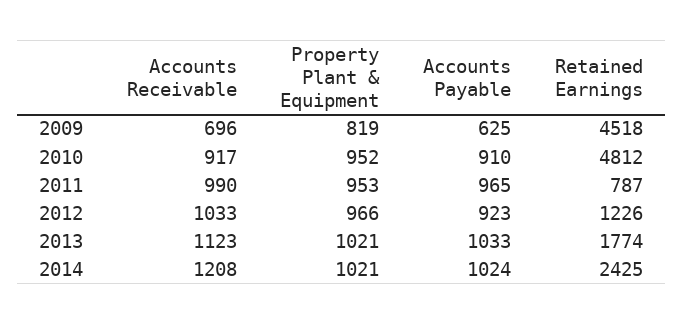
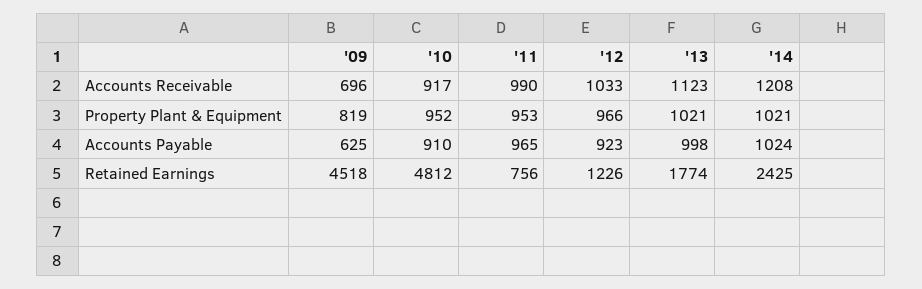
  {
    "Accounts Receivable": {
      "2009": 696,
      "2010": 917,
      "2011": 990,
      "2012": 1033,
      "2013": 1123,
      "2014": 1208
    },
    "Property Plant & Equipment": {
      "2009": 819,
      "2010": 952,
      "2011": 953,
      "2012": 966,
      "2013": 1021,
      "2014": 1021
    },
    "Accounts Payable": {
      "2009": 625,
      "2010": 910,
      "2011": 965,
      "2012": 923,
-     "2013": 1033,
+     "2013": 998,
      "2014": 1024
    },
    "Retained Earnings": {
      "2009": 4518,
      "2010": 4812,
-     "2011": 787,
+     "2011": 756,
      "2012": 1226,
      "2013": 1774,
      "2014": 2425
    }
  }

